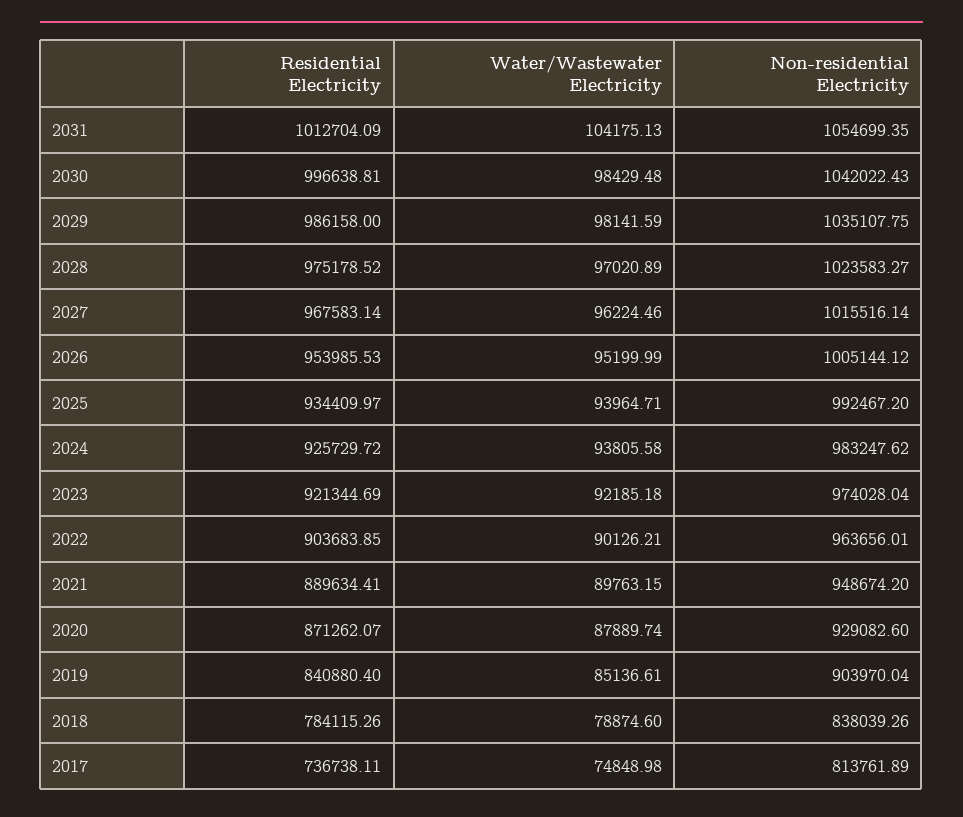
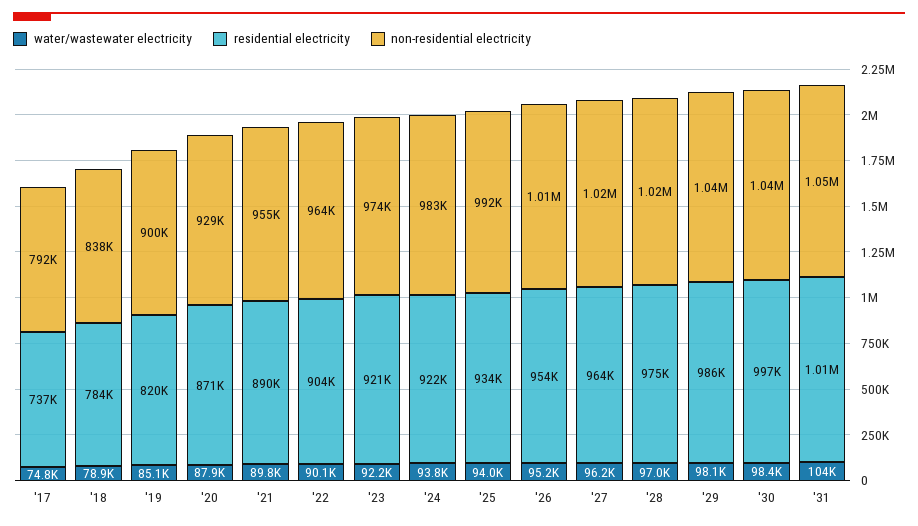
  {
    "Residential Electricity": {
      "2031": 1012704.09,
      "2030": 996638.81,
      "2029": 986158,
      "2028": 975178.52,
-     "2027": 967583.14,
+     "2027": 964000,
      "2026": 953985.53,
      "2025": 934409.97,
-     "2024": 925729.72,
+     "2024": 922000,
      "2023": 921344.69,
      "2022": 903683.85,
      "2021": 889634.41,
      "2020": 871262.07,
-     "2019": 840880.4,
+     "2019": 820000,
      "2018": 784115.26,
      "2017": 736738.11
    },
    "Water/Wastewater Electricity": {
      "2031": 104175.13,
      "2030": 98429.48,
      "2029": 98141.59,
      "2028": 97020.89,
      "2027": 96224.46,
      "2026": 95199.99,
      "2025": 93964.71,
      "2024": 93805.58,
      "2023": 92185.18,
      "2022": 90126.21,
      "2021": 89763.15,
      "2020": 87889.74,
      "2019": 85136.61,
      "2018": 78874.6,
      "2017": 74848.98
    },
    "Non-residential Electricity": {
      "2031": 1054699.35,
      "2030": 1042022.43,
      "2029": 1035107.75,
      "2028": 1023583.27,
      "2027": 1015516.14,
      "2026": 1005144.12,
      "2025": 992467.2,
      "2024": 983247.62,
      "2023": 974028.04,
      "2022": 963656.01,
-     "2021": 948674.2,
+     "2021": 955000,
      "2020": 929082.6,
-     "2019": 903970.04,
+     "2019": 900000,
      "2018": 838039.26,
-     "2017": 813761.89
+     "2017": 792000
    }
  }

